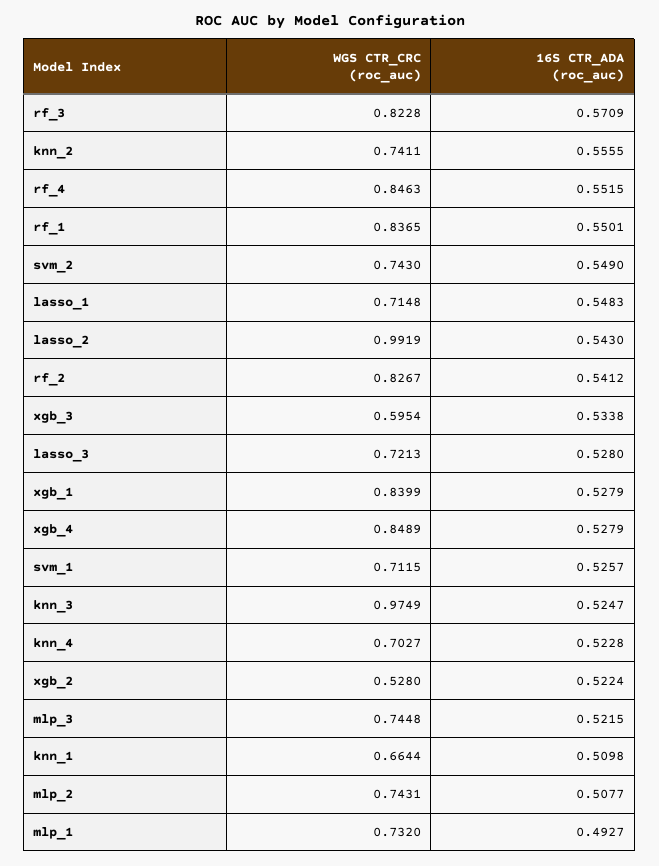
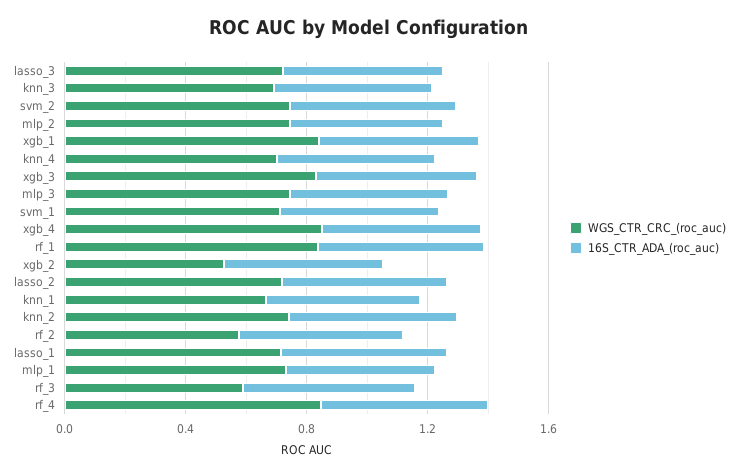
  {
    "WGS CTR_CRC (roc_auc)": {
-     "rf_3": 0.8228,
+     "rf_3": 0.6,
      "knn_2": 0.7411,
      "rf_4": 0.8463,
      "rf_1": 0.8365,
      "svm_2": 0.743,
      "lasso_1": 0.7148,
-     "lasso_2": 0.9919,
+     "lasso_2": 0.7,
-     "rf_2": 0.8267,
+     "rf_2": 0.6,
-     "xgb_3": 0.5954,
+     "xgb_3": 0.8,
      "lasso_3": 0.7213,
      "xgb_1": 0.8399,
      "xgb_4": 0.8489,
      "svm_1": 0.7115,
-     "knn_3": 0.9749,
+     "knn_3": 0.7,
      "knn_4": 0.7027,
      "xgb_2": 0.528,
      "mlp_3": 0.7448,
      "knn_1": 0.6644,
      "mlp_2": 0.7431,
      "mlp_1": 0.732
    },
    "16S CTR_ADA (roc_auc)": {
      "rf_3": 0.5709,
      "knn_2": 0.5555,
      "rf_4": 0.5515,
      "rf_1": 0.5501,
      "svm_2": 0.549,
      "lasso_1": 0.5483,
      "lasso_2": 0.543,
      "rf_2": 0.5412,
      "xgb_3": 0.5338,
      "lasso_3": 0.528,
      "xgb_1": 0.5279,
      "xgb_4": 0.5279,
      "svm_1": 0.5257,
      "knn_3": 0.5247,
      "knn_4": 0.5228,
      "xgb_2": 0.5224,
      "mlp_3": 0.5215,
      "knn_1": 0.5098,
      "mlp_2": 0.5077,
      "mlp_1": 0.4927
    }
  }

